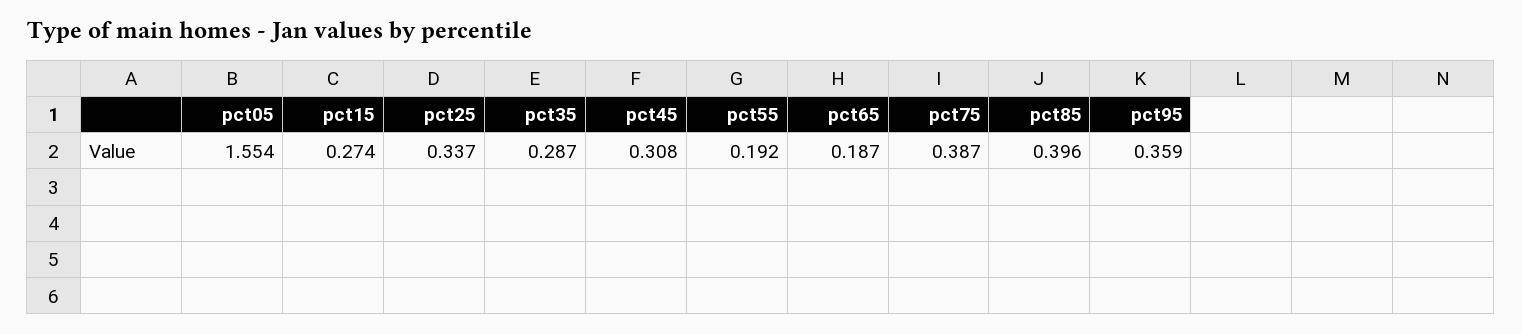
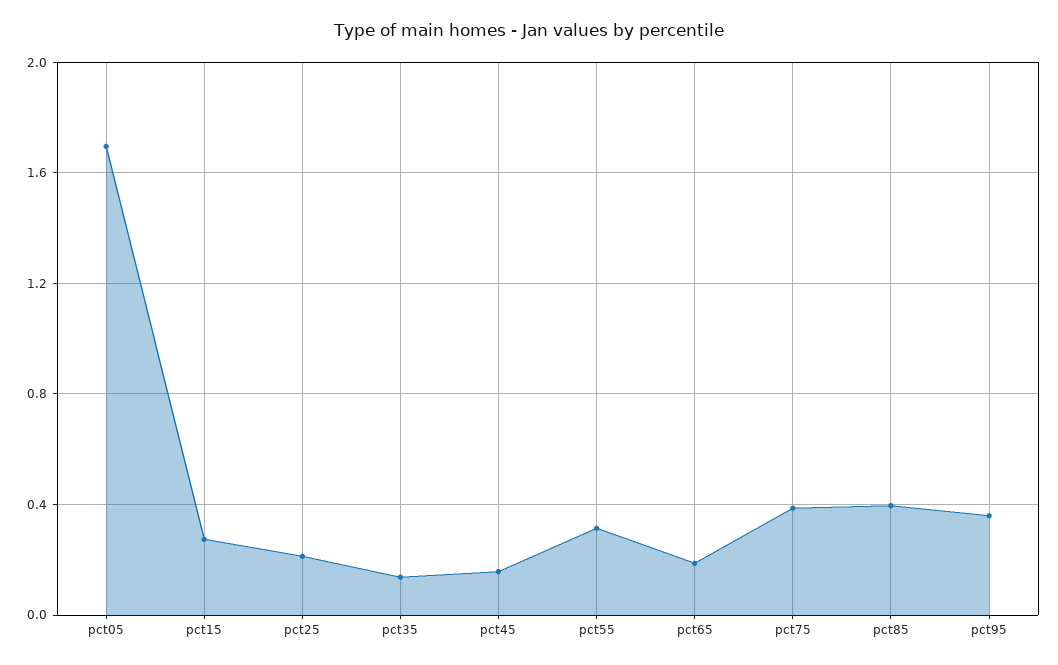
  {
-   "pct05": 1.554,
+   "pct05": 1.7,
    "pct15": 0.274,
-   "pct25": 0.337,
+   "pct25": 0.2,
-   "pct35": 0.287,
+   "pct35": 0.15,
-   "pct45": 0.308,
+   "pct45": 0.15,
-   "pct55": 0.192,
+   "pct55": 0.3,
    "pct65": 0.187,
    "pct75": 0.387,
    "pct85": 0.396,
    "pct95": 0.359
  }

